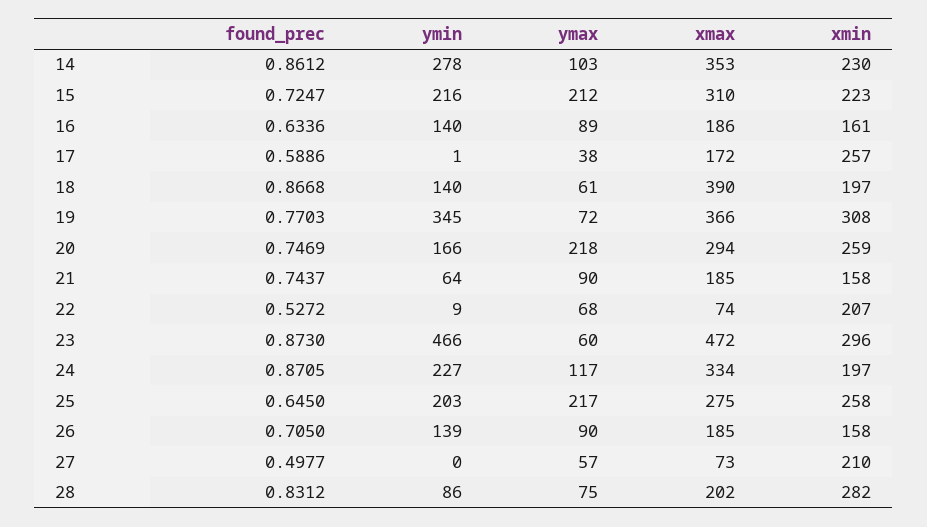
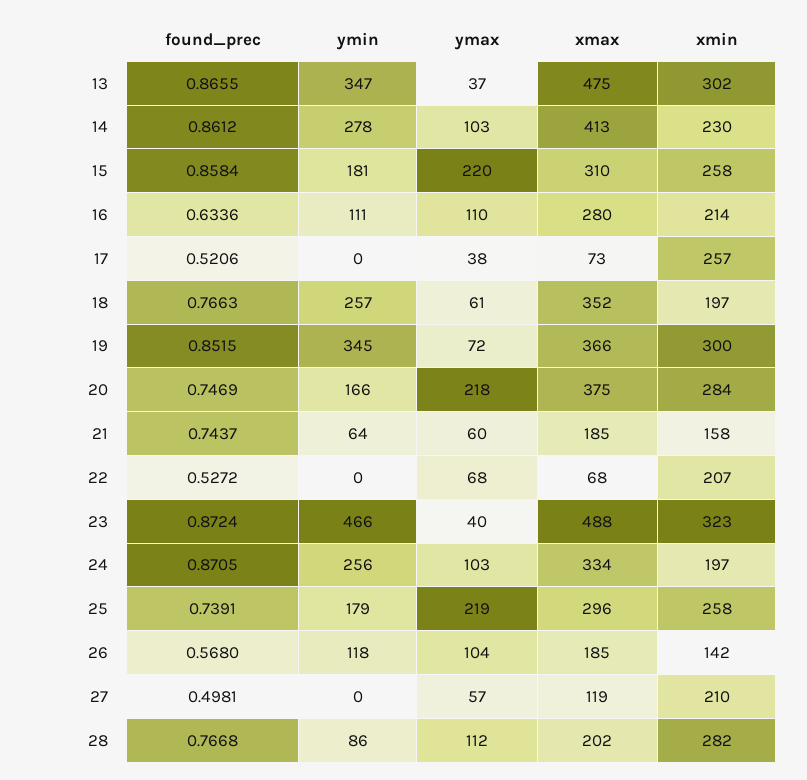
  {
    "found_prec": {
      "14": 0.8612,
-     "15": 0.7247,
+     "15": 0.8584,
      "16": 0.6336,
-     "17": 0.5886,
+     "17": 0.5206,
-     "18": 0.8668,
+     "18": 0.7663,
-     "19": 0.7703,
+     "19": 0.8515,
      "20": 0.7469,
      "21": 0.7437,
      "22": 0.5272,
-     "23": 0.873,
+     "23": 0.8724,
      "24": 0.8705,
-     "25": 0.645,
+     "25": 0.7391,
-     "26": 0.705,
+     "26": 0.568,
-     "27": 0.4977,
+     "27": 0.4981,
-     "28": 0.8312
+     "28": 0.7668,
+     "13": 0.8655
    },
    "ymin": {
      "14": 278,
-     "15": 216,
+     "15": 181,
-     "16": 140,
+     "16": 111,
-     "17": 1,
+     "17": 0,
-     "18": 140,
+     "18": 257,
      "19": 345,
      "20": 166,
      "21": 64,
-     "22": 9,
+     "22": 0,
      "23": 466,
-     "24": 227,
+     "24": 256,
-     "25": 203,
+     "25": 179,
-     "26": 139,
+     "26": 118,
      "27": 0,
-     "28": 86
+     "28": 86,
+     "13": 347
    },
    "ymax": {
      "14": 103,
-     "15": 212,
+     "15": 220,
-     "16": 89,
+     "16": 110,
      "17": 38,
      "18": 61,
      "19": 72,
      "20": 218,
-     "21": 90,
+     "21": 60,
      "22": 68,
-     "23": 60,
+     "23": 40,
-     "24": 117,
+     "24": 103,
-     "25": 217,
+     "25": 219,
-     "26": 90,
+     "26": 104,
      "27": 57,
-     "28": 75
+     "28": 112,
+     "13": 37
    },
    "xmax": {
-     "14": 353,
+     "14": 413,
      "15": 310,
-     "16": 186,
+     "16": 280,
-     "17": 172,
+     "17": 73,
-     "18": 390,
+     "18": 352,
      "19": 366,
-     "20": 294,
+     "20": 375,
      "21": 185,
-     "22": 74,
+     "22": 68,
-     "23": 472,
+     "23": 488,
      "24": 334,
-     "25": 275,
+     "25": 296,
      "26": 185,
-     "27": 73,
+     "27": 119,
-     "28": 202
+     "28": 202,
+     "13": 475
    },
    "xmin": {
      "14": 230,
-     "15": 223,
+     "15": 258,
-     "16": 161,
+     "16": 214,
      "17": 257,
      "18": 197,
-     "19": 308,
+     "19": 300,
-     "20": 259,
+     "20": 284,
      "21": 158,
      "22": 207,
-     "23": 296,
+     "23": 323,
      "24": 197,
      "25": 258,
-     "26": 158,
+     "26": 142,
      "27": 210,
-     "28": 282
+     "28": 282,
+     "13": 302
    }
  }

